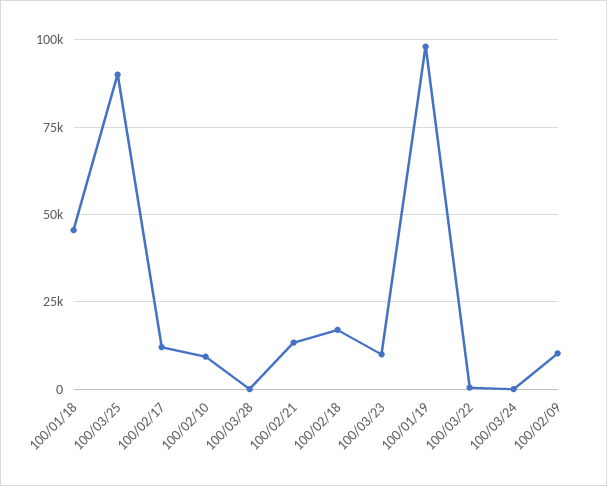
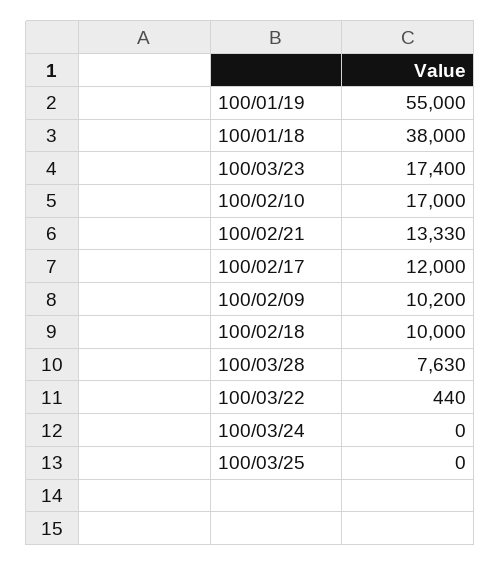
  {
-   "100/01/18": 45000,
+   "100/01/18": 38000,
-   "100/03/25": 90000,
+   "100/03/25": 0,
    "100/02/17": 12000,
-   "100/02/10": 10000,
+   "100/02/10": 17000,
-   "100/03/28": 0,
+   "100/03/28": 7630,
    "100/02/21": 13330,
-   "100/02/18": 17500,
+   "100/02/18": 10000,
-   "100/03/23": 10000,
+   "100/03/23": 17400,
-   "100/01/19": 97500,
+   "100/01/19": 55000,
    "100/03/22": 440,
    "100/03/24": 0,
    "100/02/09": 10200
  }

